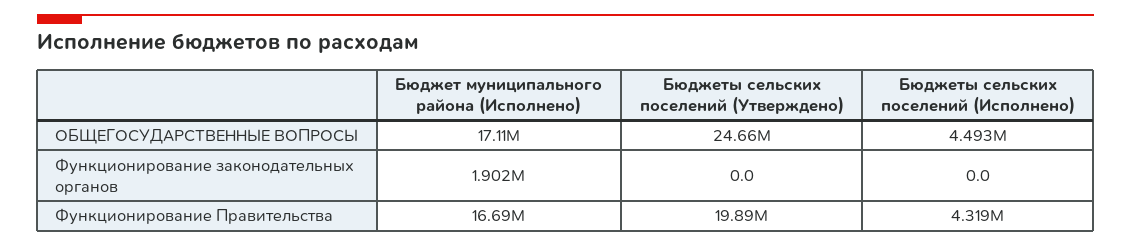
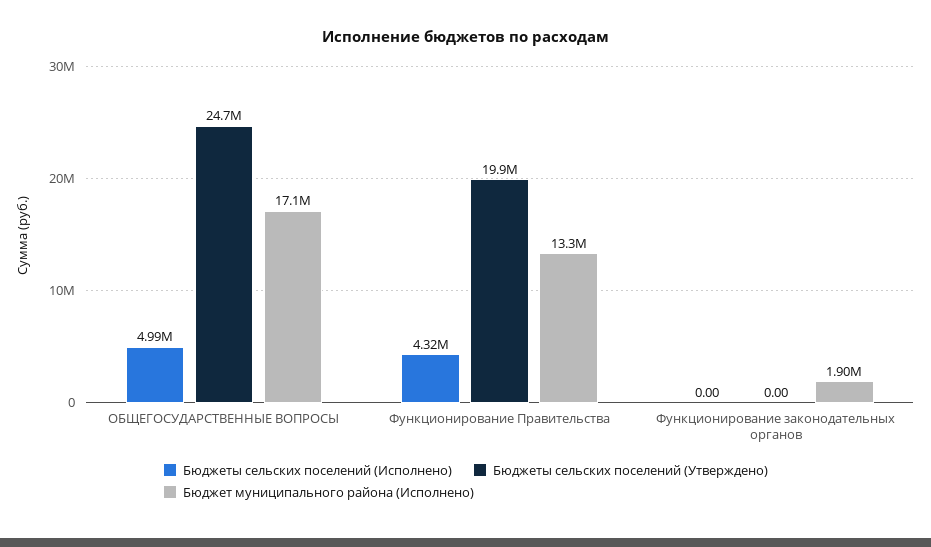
  {
    "Бюджет муниципального района (Исполнено)": {
      "ОБЩЕГОСУДАРСТВЕННЫЕ ВОПРОСЫ": 17110000,
      "Функционирование законодательных органов": 1902000,
-     "Функционирование Правительства": 16690000
+     "Функционирование Правительства": 13300000
    },
    "Бюджеты сельских поселений (Утверждено)": {
      "ОБЩЕГОСУДАРСТВЕННЫЕ ВОПРОСЫ": 24660000,
      "Функционирование законодательных органов": 0,
      "Функционирование Правительства": 19890000
    },
    "Бюджеты сельских поселений (Исполнено)": {
-     "ОБЩЕГОСУДАРСТВЕННЫЕ ВОПРОСЫ": 4493000,
+     "ОБЩЕГОСУДАРСТВЕННЫЕ ВОПРОСЫ": 4990000,
      "Функционирование законодательных органов": 0,
      "Функционирование Правительства": 4319000
    }
  }

